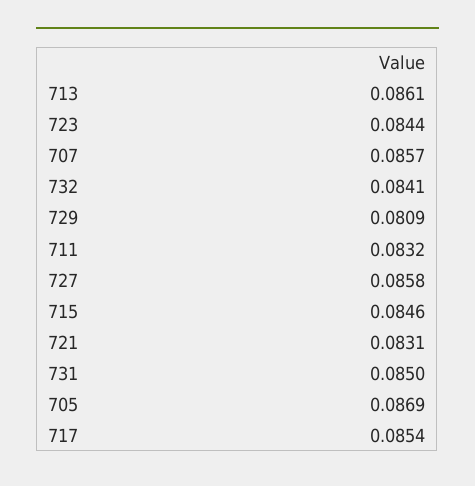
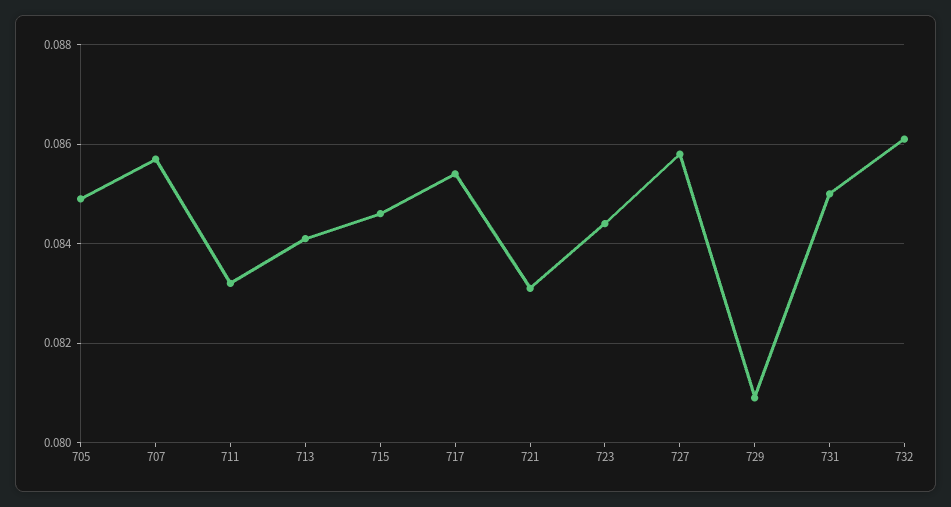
  {
-   "713": 0.0861,
+   "713": 0.084,
    "723": 0.0844,
    "707": 0.0857,
-   "732": 0.0841,
+   "732": 0.086,
    "729": 0.0809,
    "711": 0.0832,
    "727": 0.0858,
    "715": 0.0846,
    "721": 0.0831,
    "731": 0.085,
-   "705": 0.0869,
+   "705": 0.085,
    "717": 0.0854
  }

